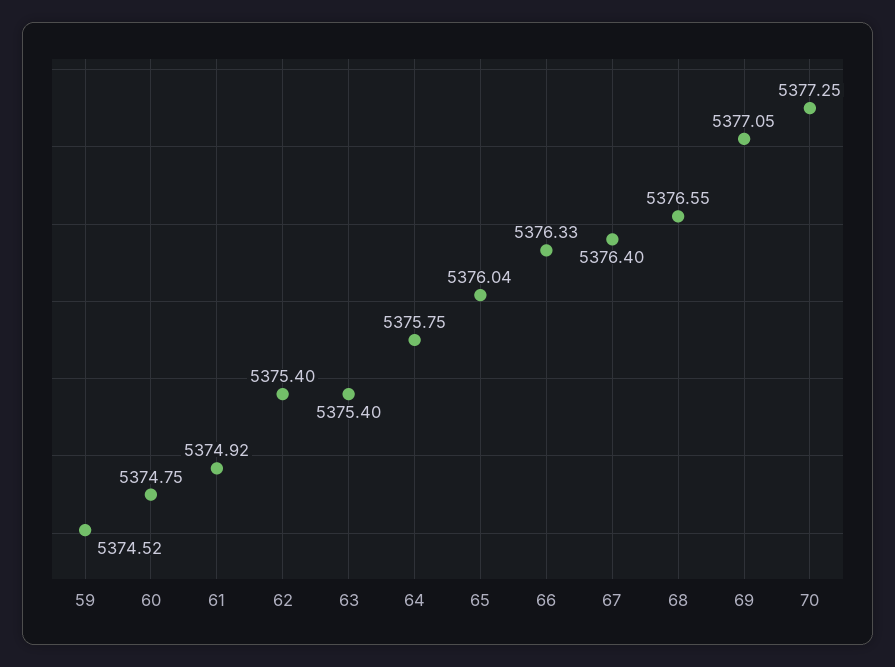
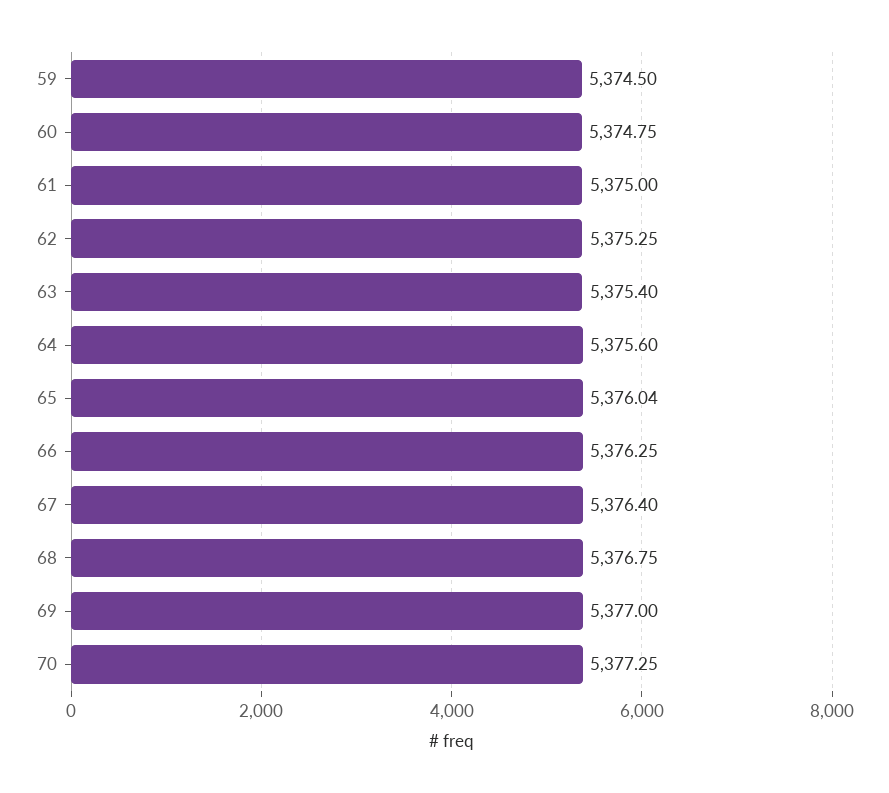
  {
-   "59": 5374.52,
+   "59": 5374.5,
    "60": 5374.75,
-   "61": 5374.92,
+   "61": 5375,
-   "62": 5375.4,
+   "62": 5375.25,
    "63": 5375.4,
-   "64": 5375.75,
+   "64": 5375.6,
    "65": 5376.04,
-   "66": 5376.33,
+   "66": 5376.25,
    "67": 5376.4,
-   "68": 5376.55,
+   "68": 5376.75,
-   "69": 5377.05,
+   "69": 5377,
    "70": 5377.25
  }

